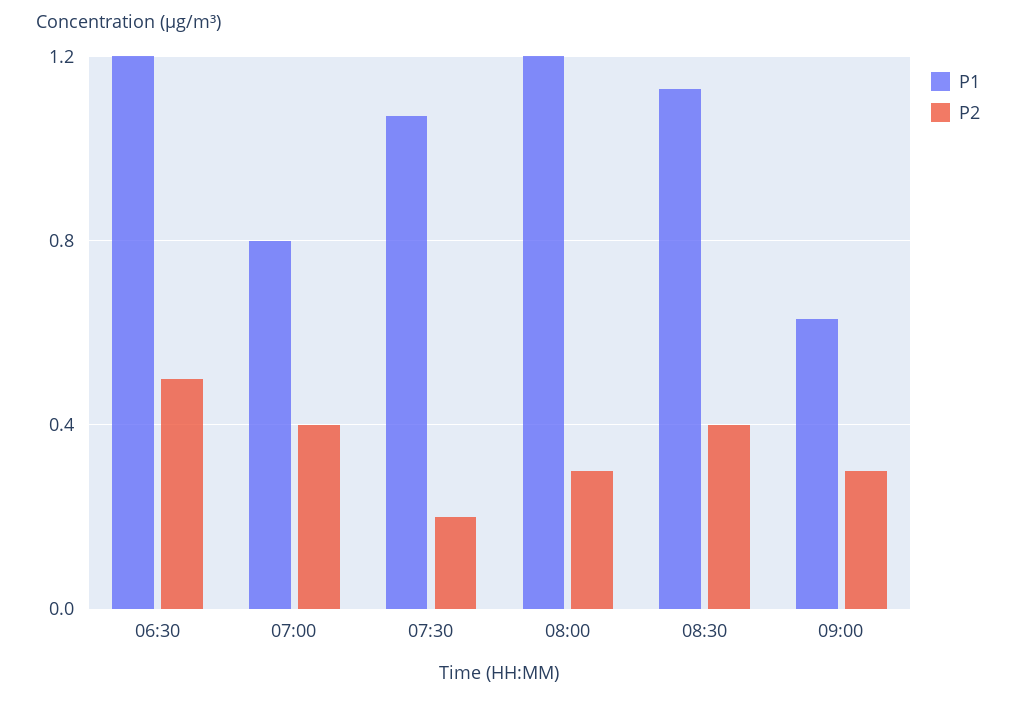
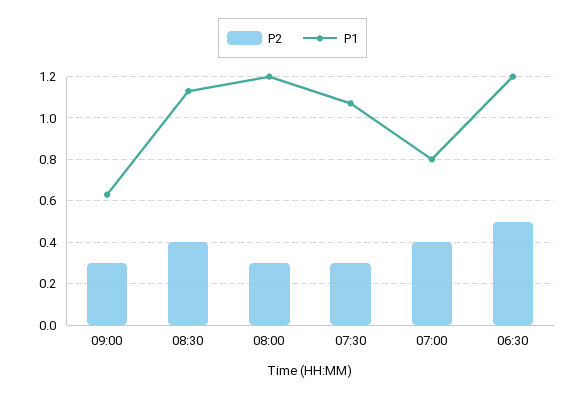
  {
    "P1": {
      "06:30": 1.2,
      "07:00": 0.8,
      "07:30": 1.05,
      "08:00": 1.2,
      "08:30": 1.15,
      "09:00": 0.65
    },
    "P2": {
      "06:30": 0.5,
      "07:00": 0.4,
-     "07:30": 0.2,
+     "07:30": 0.3,
      "08:00": 0.3,
      "08:30": 0.4,
      "09:00": 0.3
    }
  }

